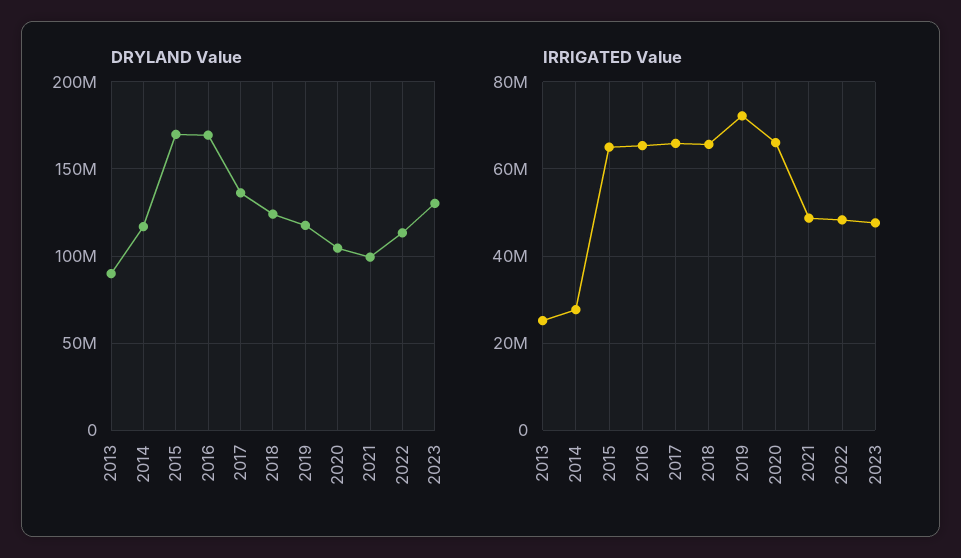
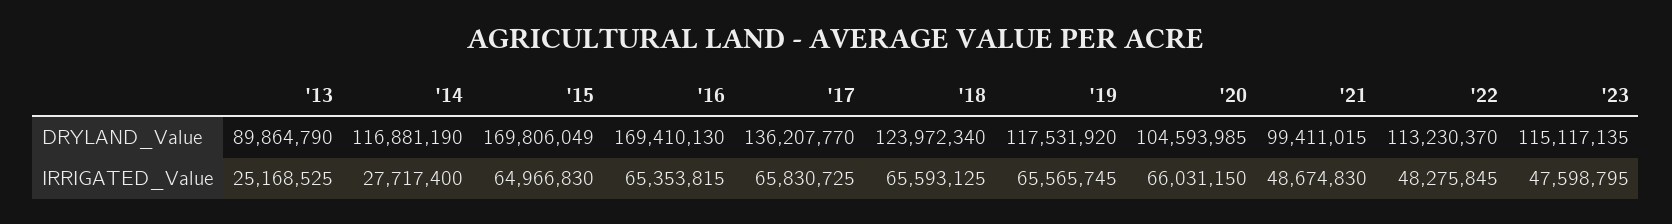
  {
    "DRYLAND Value": {
      "2013": 89864790,
      "2014": 116881190,
      "2015": 169806049,
      "2016": 169410130,
      "2017": 136207770,
      "2018": 123972340,
      "2019": 117531920,
      "2020": 104593985,
      "2021": 99411015,
      "2022": 113230370,
-     "2023": 130000000
+     "2023": 115117135
    },
    "IRRIGATED Value": {
      "2013": 25168525,
      "2014": 27717400,
      "2015": 64966830,
      "2016": 65353815,
      "2017": 65830725,
      "2018": 65593125,
-     "2019": 72000000,
+     "2019": 65565745,
      "2020": 66031150,
      "2021": 48674830,
      "2022": 48275845,
      "2023": 47598795
    }
  }

